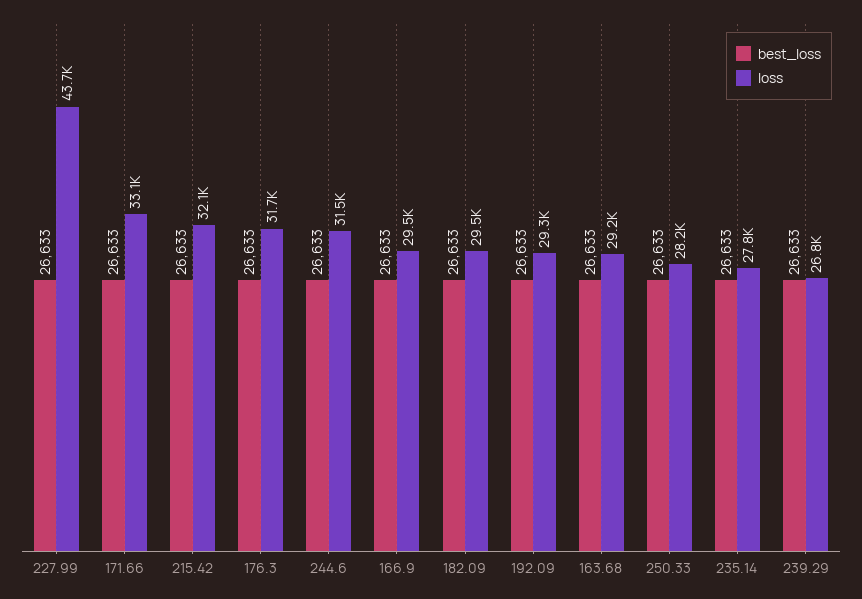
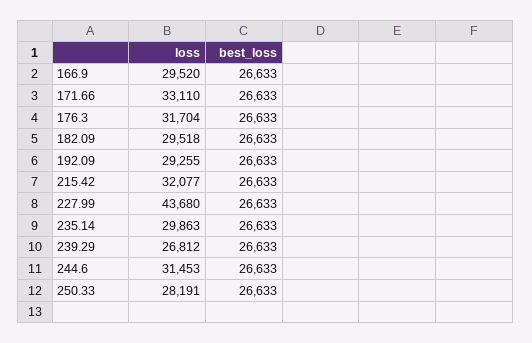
  {
    "best_loss": {
      "227.99": 26633,
      "171.66": 26633,
      "215.42": 26633,
      "176.3": 26633,
      "244.6": 26633,
      "166.9": 26633,
      "182.09": 26633,
      "192.09": 26633,
-     "163.68": 26633,
      "250.33": 26633,
      "235.14": 26633,
      "239.29": 26633
    },
    "loss": {
      "227.99": 43680,
      "171.66": 33110,
      "215.42": 32077,
      "176.3": 31704,
      "244.6": 31453,
      "166.9": 29520,
      "182.09": 29518,
      "192.09": 29255,
-     "163.68": 29200,
      "250.33": 28191,
-     "235.14": 27800,
+     "235.14": 29863,
      "239.29": 26812
    }
  }

